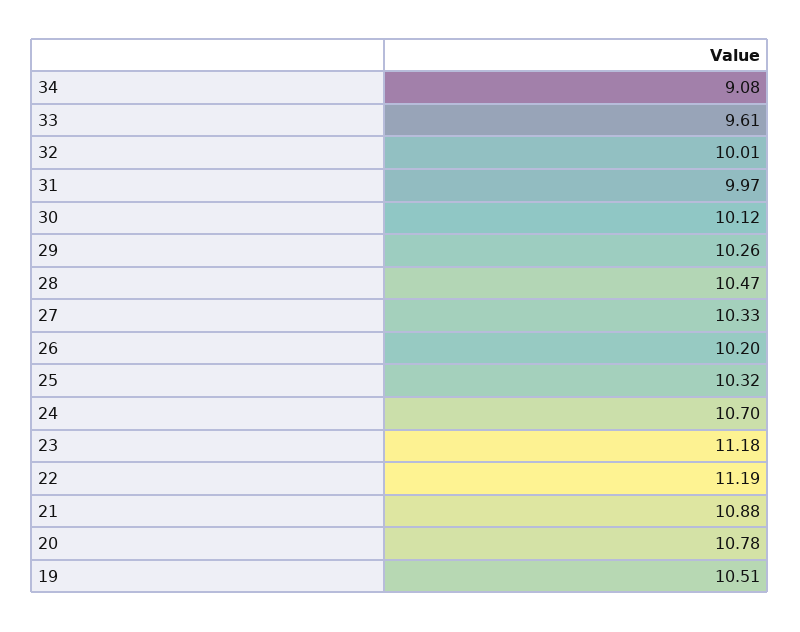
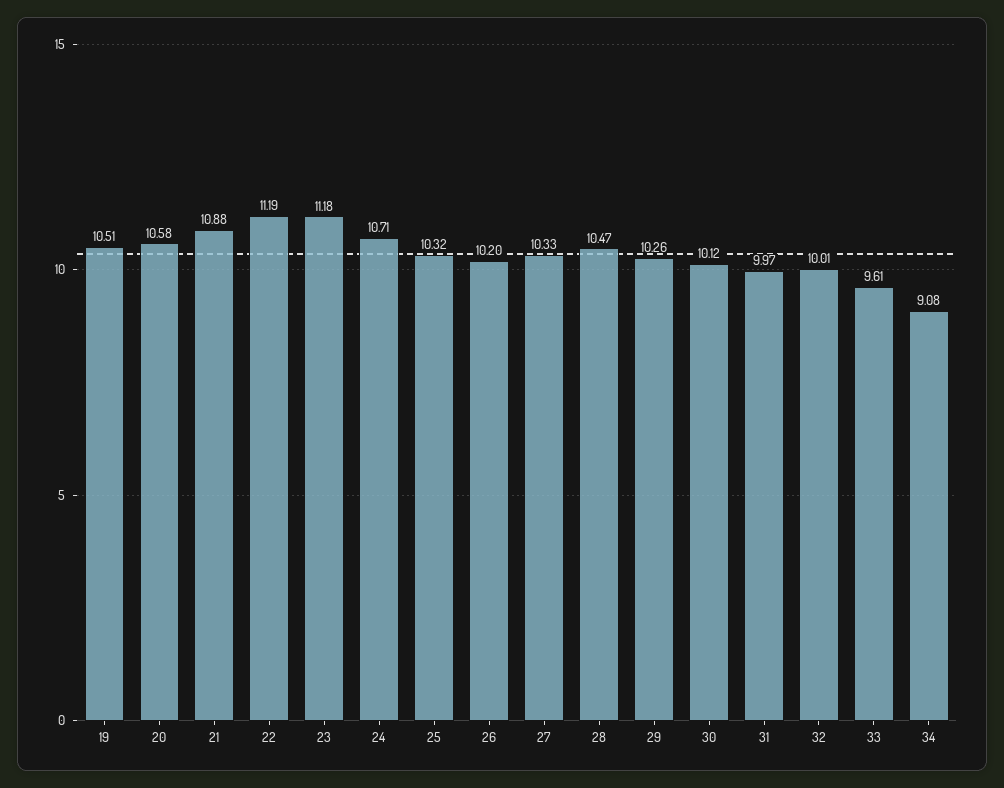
  {
    "34": 9.08,
    "33": 9.61,
    "32": 10.01,
    "31": 9.97,
    "30": 10.12,
    "29": 10.26,
    "28": 10.47,
    "27": 10.33,
    "26": 10.2,
    "25": 10.32,
-   "24": 10.7,
+   "24": 10.71,
    "23": 11.18,
    "22": 11.19,
    "21": 10.88,
-   "20": 10.78,
+   "20": 10.58,
    "19": 10.51
  }

